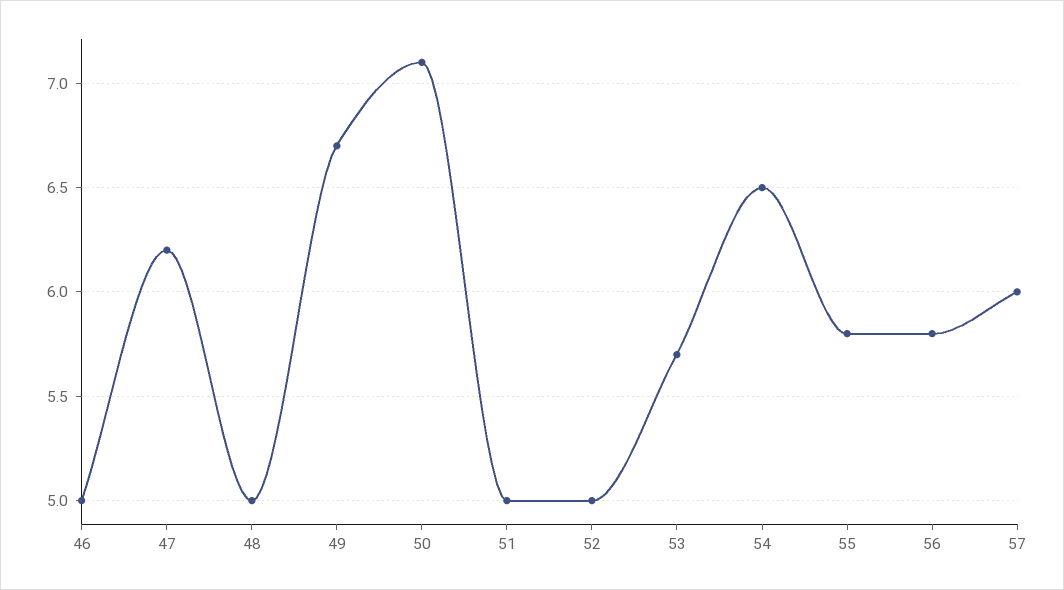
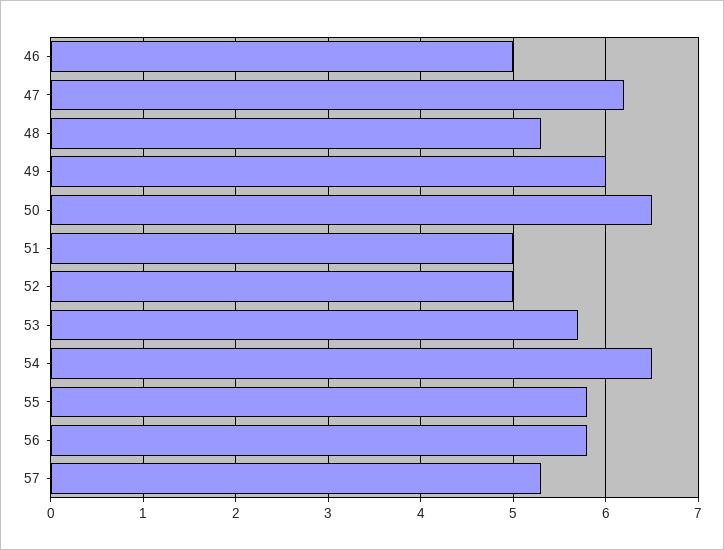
  {
    "46": 5,
    "47": 6.2,
-   "48": 5,
+   "48": 5.3,
-   "49": 6.7,
+   "49": 6,
-   "50": 7.1,
+   "50": 6.5,
    "51": 5,
    "52": 5,
    "53": 5.7,
    "54": 6.5,
    "55": 5.8,
    "56": 5.8,
-   "57": 6
+   "57": 5.3
  }

